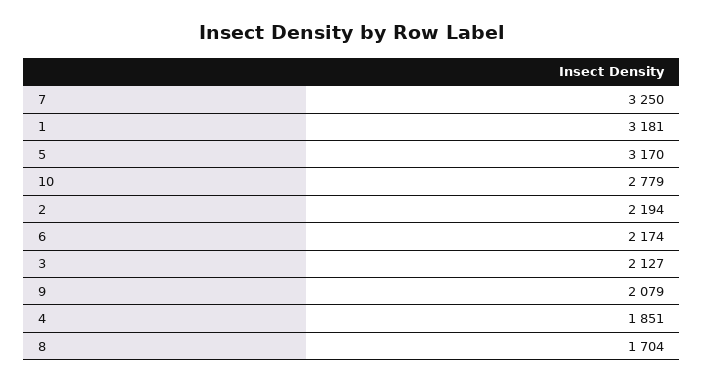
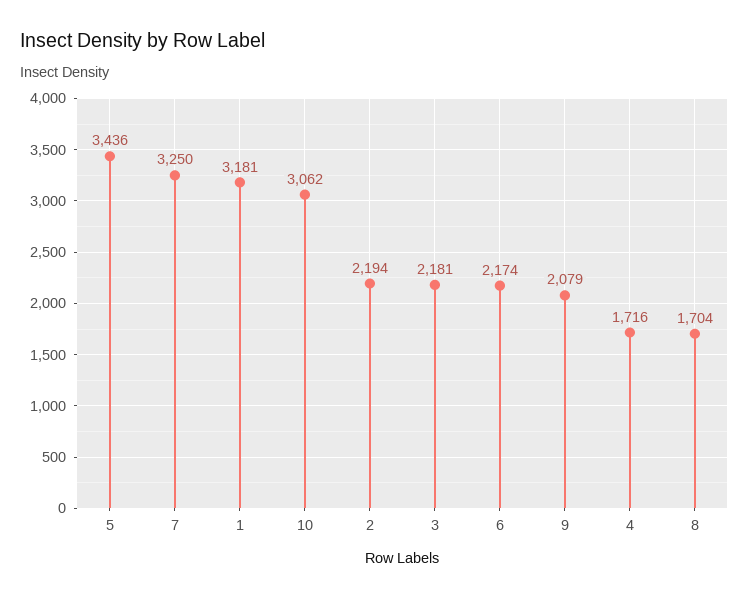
  {
    "7": 3250,
    "1": 3181,
-   "5": 3170,
+   "5": 3436,
-   "10": 2779,
+   "10": 3062,
    "2": 2194,
    "6": 2174,
-   "3": 2127,
+   "3": 2181,
    "9": 2079,
-   "4": 1851,
+   "4": 1716,
    "8": 1704
  }

